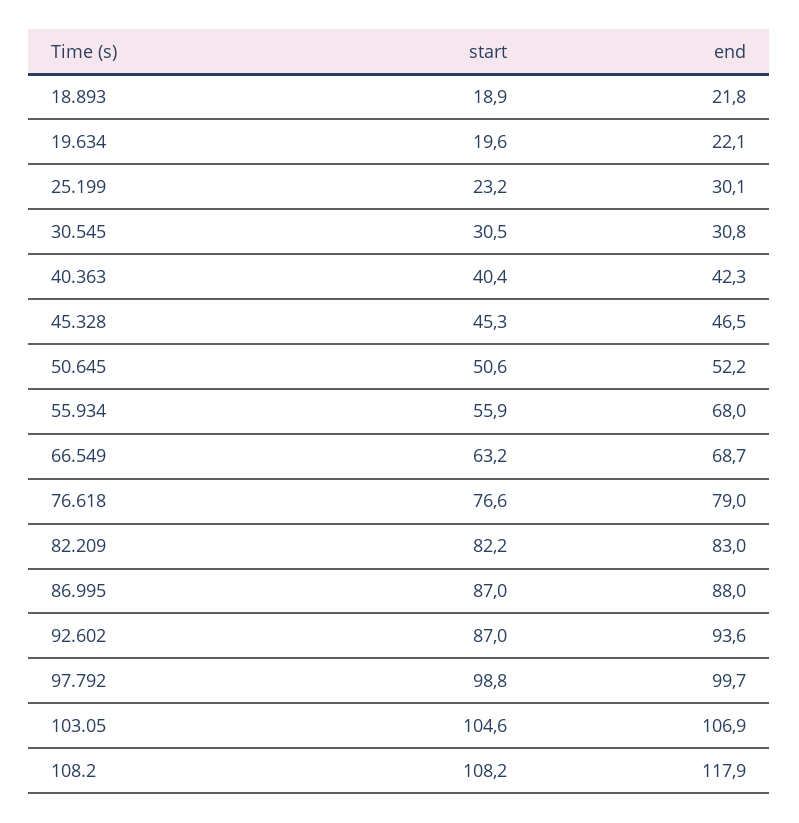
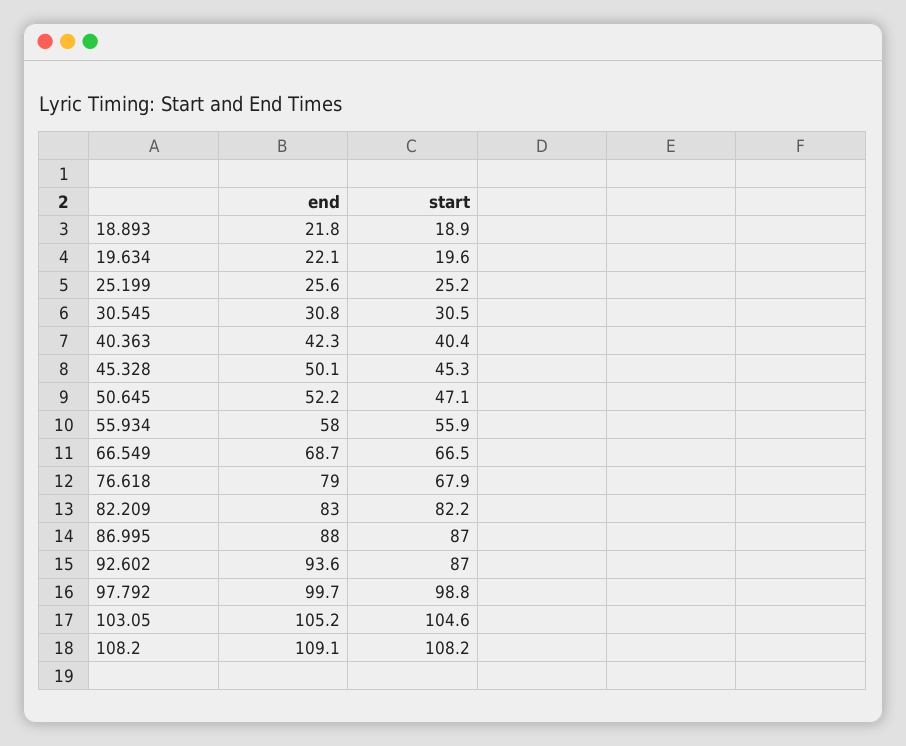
  {
    "start": {
      "18.893": 18.9,
      "19.634": 19.6,
-     "25.199": 23.2,
+     "25.199": 25.2,
      "30.545": 30.5,
      "40.363": 40.4,
      "45.328": 45.3,
-     "50.645": 50.6,
+     "50.645": 47.1,
      "55.934": 55.9,
-     "66.549": 63.2,
+     "66.549": 66.5,
-     "76.618": 76.6,
+     "76.618": 67.9,
      "82.209": 82.2,
      "86.995": 87,
      "92.602": 87,
      "97.792": 98.8,
      "103.05": 104.6,
      "108.2": 108.2
    },
    "end": {
      "18.893": 21.8,
      "19.634": 22.1,
-     "25.199": 30.1,
+     "25.199": 25.6,
      "30.545": 30.8,
      "40.363": 42.3,
-     "45.328": 46.5,
+     "45.328": 50.1,
      "50.645": 52.2,
-     "55.934": 68,
+     "55.934": 58,
      "66.549": 68.7,
      "76.618": 79,
      "82.209": 83,
      "86.995": 88,
      "92.602": 93.6,
      "97.792": 99.7,
-     "103.05": 106.9,
+     "103.05": 105.2,
-     "108.2": 117.9
+     "108.2": 109.1
    }
  }

